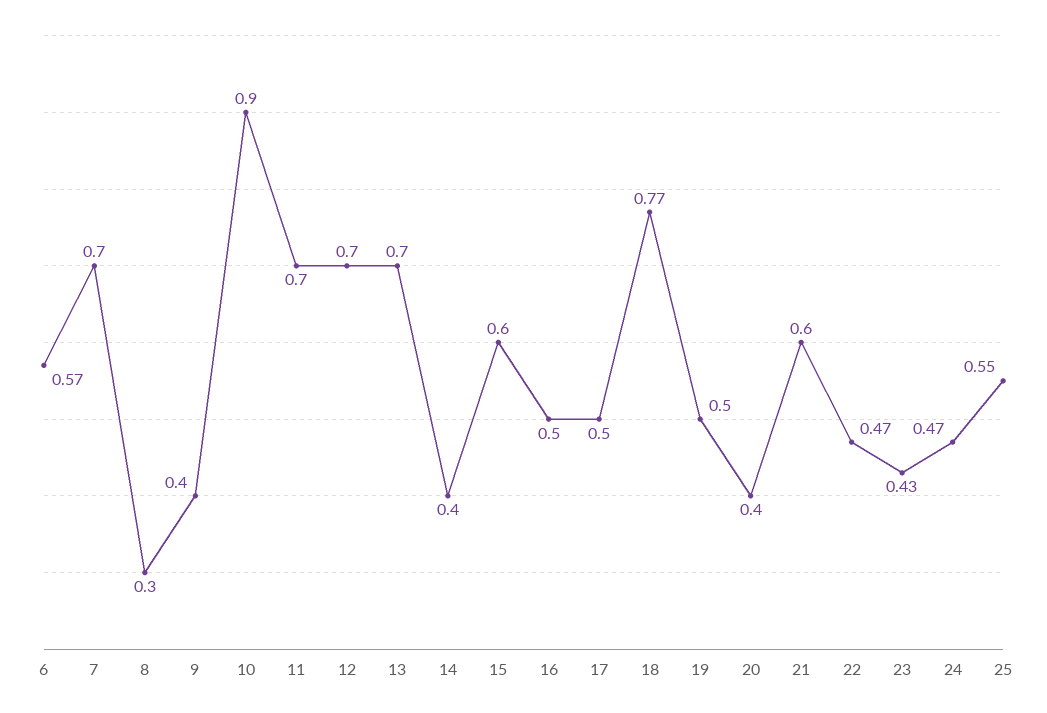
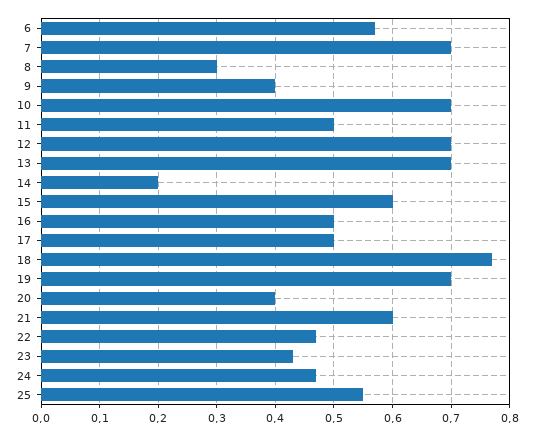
  {
    "6": 0.57,
    "7": 0.7,
    "8": 0.3,
    "9": 0.4,
-   "10": 0.9,
+   "10": 0.7,
-   "11": 0.7,
+   "11": 0.5,
    "12": 0.7,
    "13": 0.7,
-   "14": 0.4,
+   "14": 0.2,
    "15": 0.6,
    "16": 0.5,
    "17": 0.5,
    "18": 0.77,
-   "19": 0.5,
+   "19": 0.7,
    "20": 0.4,
    "21": 0.6,
    "22": 0.47,
    "23": 0.43,
    "24": 0.47,
    "25": 0.55
  }

